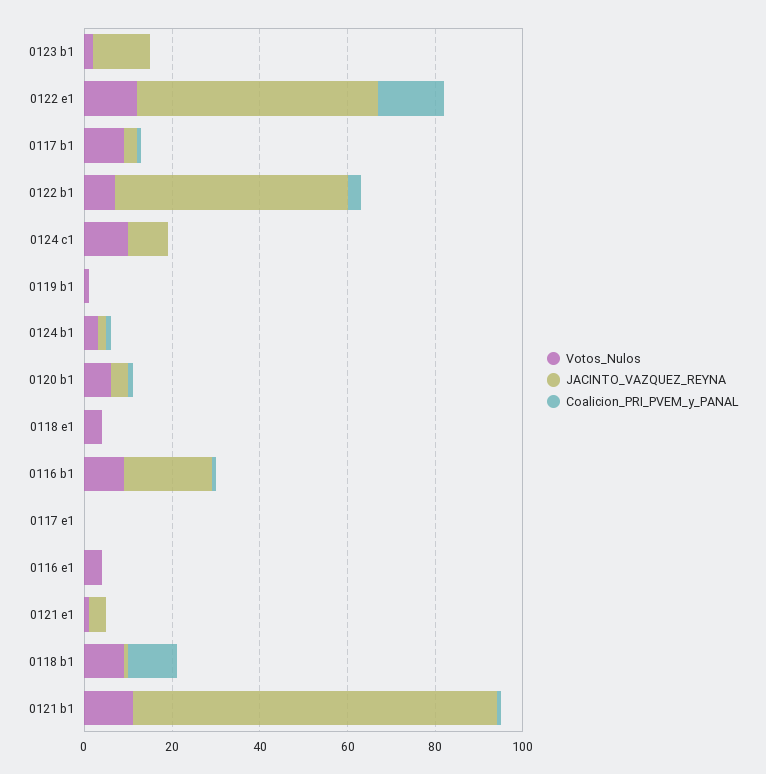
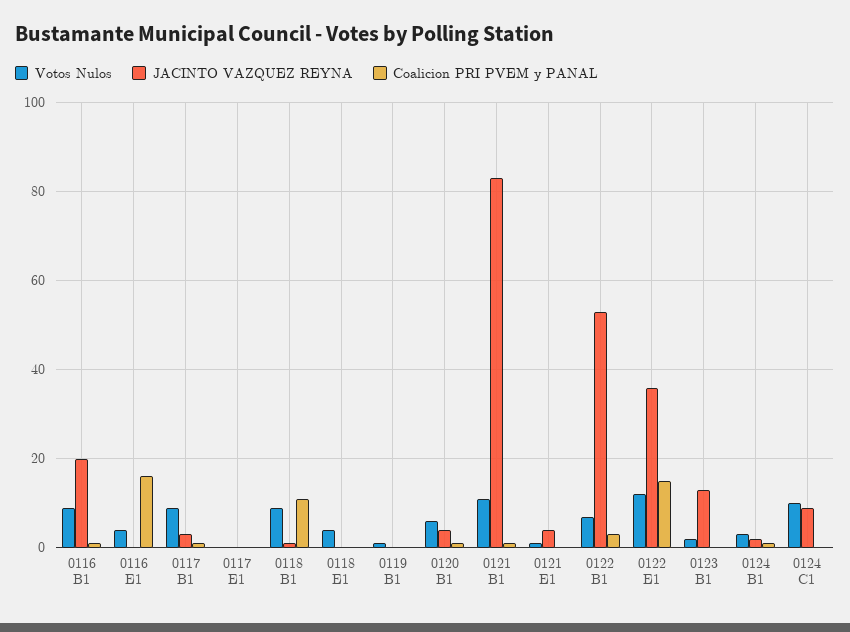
  {
    "Votos_Nulos": {
      "0123 b1": 0,
      "0122 e1": 10,
      "0117 b1": 10,
      "0122 b1": 5,
      "0124 c1": 10,
      "0119 b1": 0,
      "0124 b1": 5,
      "0120 b1": 5,
      "0118 e1": 5,
      "0116 b1": 10,
      "0117 e1": 0,
      "0116 e1": 5,
      "0121 e1": 0,
      "0118 b1": 10,
      "0121 b1": 10
    },
    "JACINTO_VAZQUEZ_REYNA": {
      "0123 b1": 15,
-     "0122 e1": 55,
+     "0122 e1": 35,
      "0117 b1": 5,
      "0122 b1": 55,
      "0124 c1": 10,
      "0119 b1": 0,
      "0124 b1": 0,
      "0120 b1": 5,
      "0118 e1": 0,
      "0116 b1": 20,
      "0117 e1": 0,
      "0116 e1": 0,
      "0121 e1": 5,
      "0118 b1": 0,
      "0121 b1": 85
    },
    "Coalicion_PRI_PVEM_y_PANAL": {
      "0123 b1": 0,
      "0122 e1": 15,
      "0117 b1": 0,
      "0122 b1": 5,
      "0124 c1": 0,
      "0119 b1": 0,
      "0124 b1": 0,
      "0120 b1": 0,
      "0118 e1": 0,
      "0116 b1": 0,
      "0117 e1": 0,
-     "0116 e1": 0,
+     "0116 e1": 15,
      "0121 e1": 0,
      "0118 b1": 10,
      "0121 b1": 0
    }
  }

